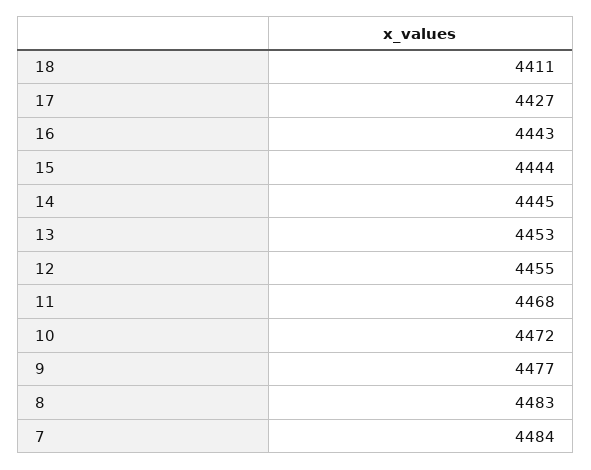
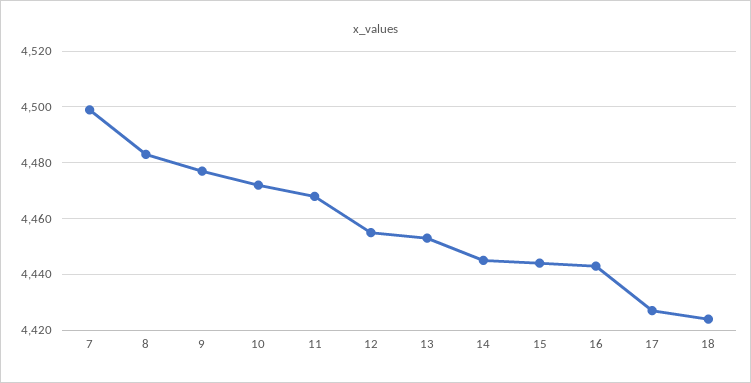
  {
-   "18": 4411,
+   "18": 4425,
    "17": 4427,
    "16": 4443,
    "15": 4444,
    "14": 4445,
    "13": 4453,
    "12": 4455,
    "11": 4468,
    "10": 4472,
    "9": 4477,
    "8": 4483,
-   "7": 4484
+   "7": 4500
  }

